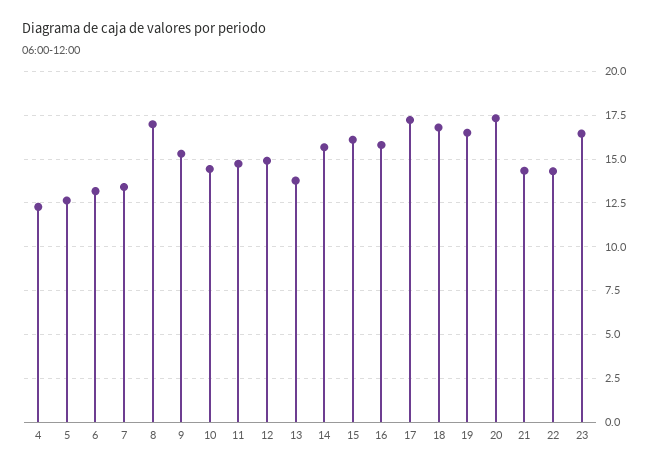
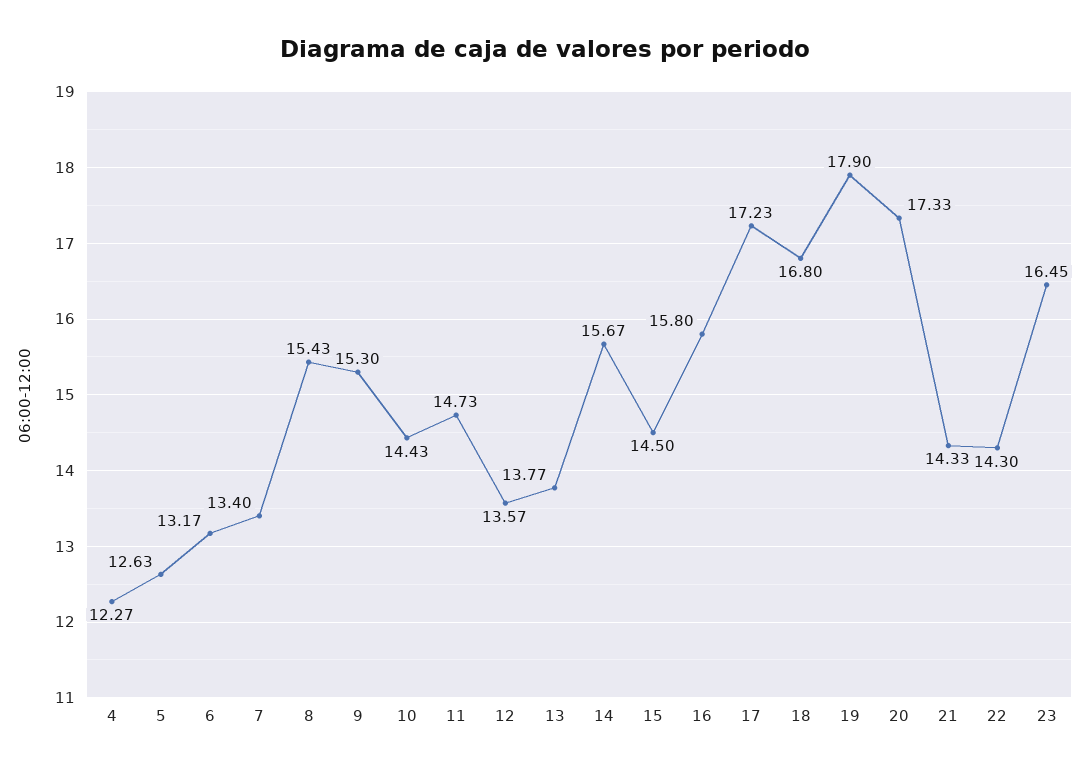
  {
    "4": 12.27,
    "5": 12.63,
    "6": 13.17,
    "7": 13.4,
-   "8": 17,
+   "8": 15.43,
    "9": 15.3,
    "10": 14.43,
    "11": 14.73,
-   "12": 15,
+   "12": 13.57,
    "13": 13.77,
    "14": 15.67,
-   "15": 16,
+   "15": 14.5,
    "16": 15.8,
    "17": 17.23,
    "18": 16.8,
-   "19": 16.5,
+   "19": 17.9,
    "20": 17.33,
    "21": 14.33,
    "22": 14.3,
    "23": 16.45
  }

